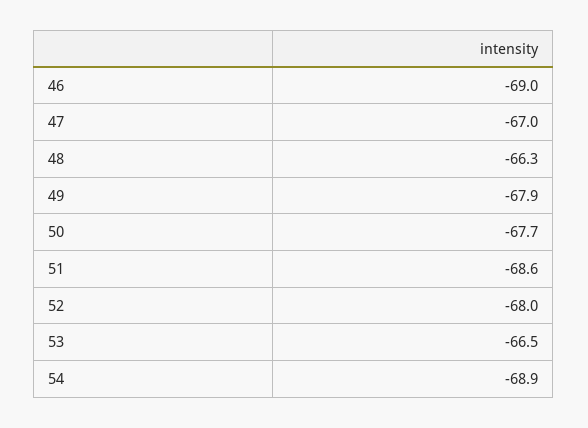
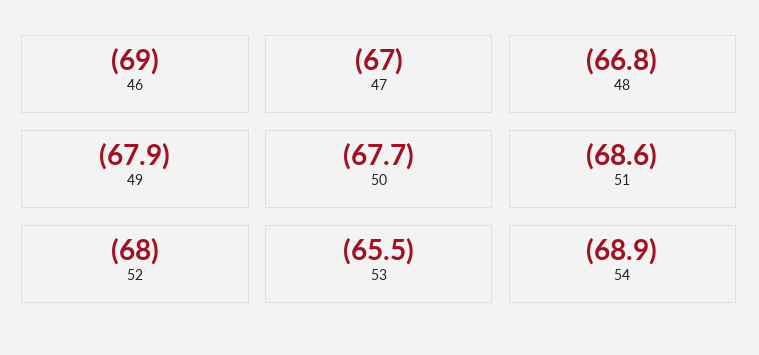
  {
    "46": -69,
    "47": -67,
-   "48": -66.3,
+   "48": -66.8,
    "49": -67.9,
    "50": -67.7,
    "51": -68.6,
    "52": -68,
-   "53": -66.5,
+   "53": -65.5,
    "54": -68.9
  }

